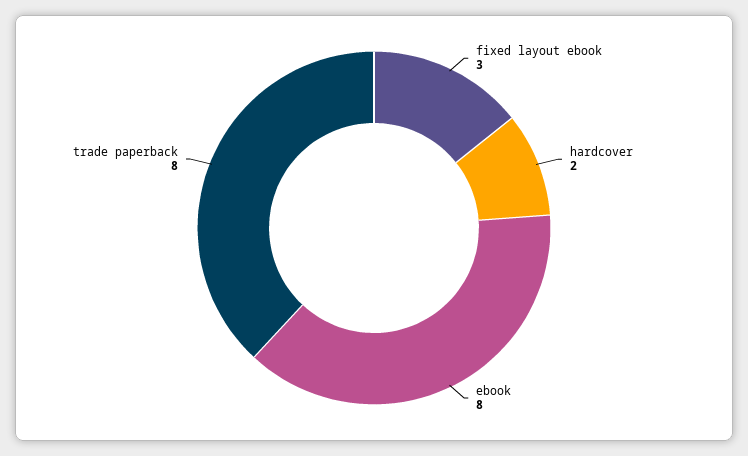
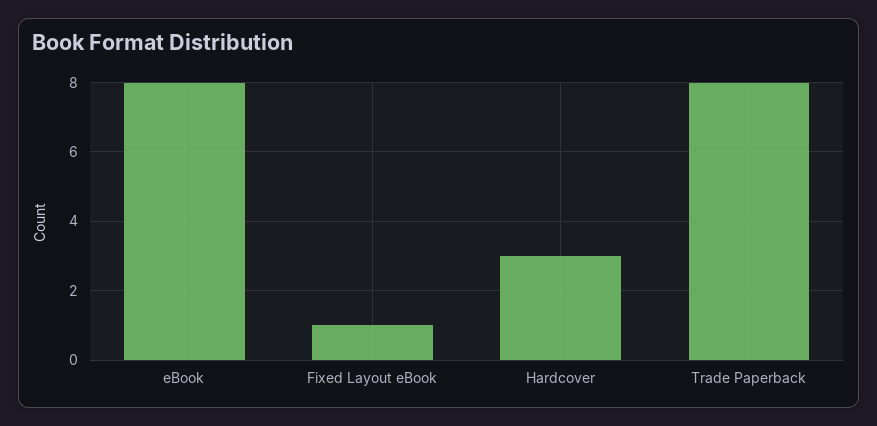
  {
-   "fixed layout ebook": 3,
+   "fixed layout ebook": 1,
-   "hardcover": 2,
+   "hardcover": 3,
    "ebook": 8,
    "trade paperback": 8
  }

